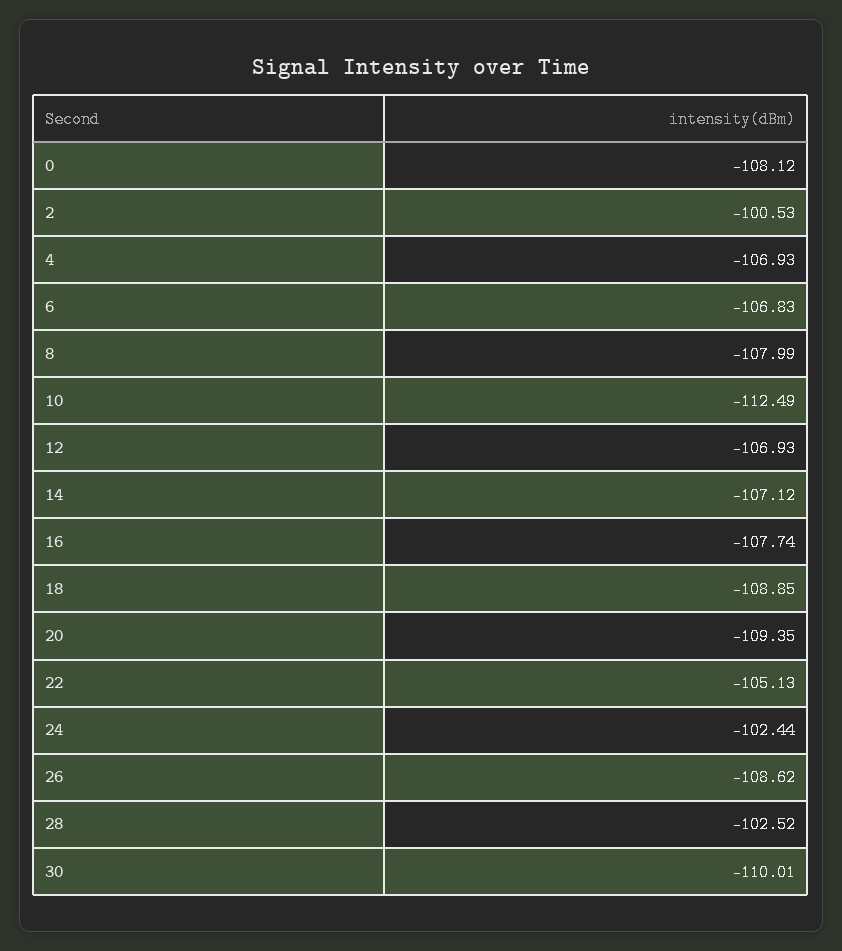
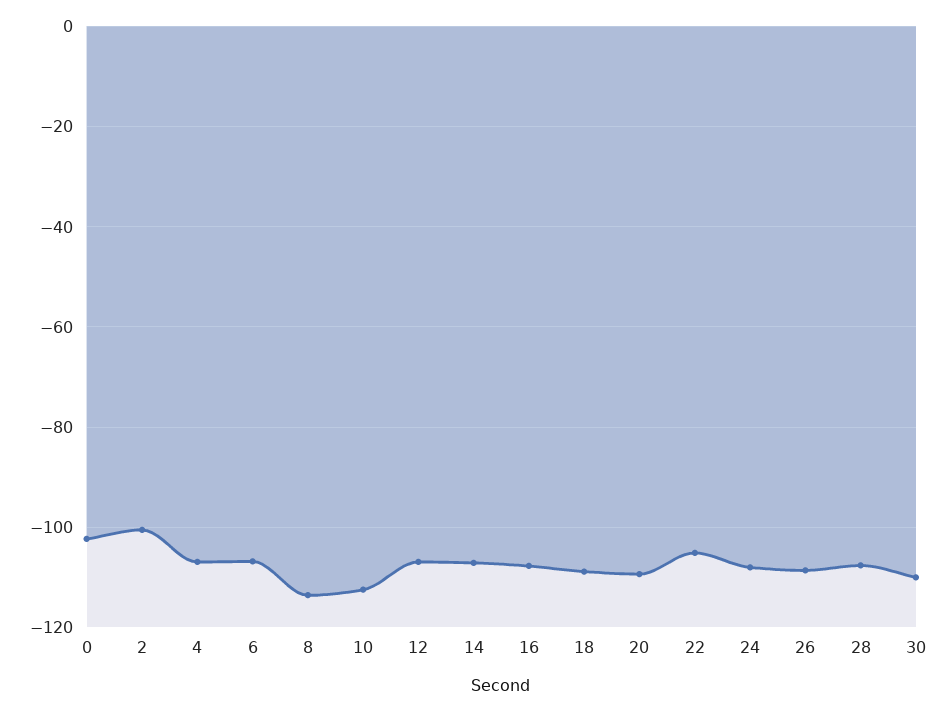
  {
-   "0": -108.12,
+   "0": -102,
    "2": -100.53,
    "4": -106.93,
    "6": -106.83,
-   "8": -107.99,
+   "8": -114,
    "10": -112.49,
    "12": -106.93,
    "14": -107.12,
    "16": -107.74,
    "18": -108.85,
    "20": -109.35,
    "22": -105.13,
-   "24": -102.44,
+   "24": -108,
    "26": -108.62,
-   "28": -102.52,
+   "28": -108,
    "30": -110.01
  }

